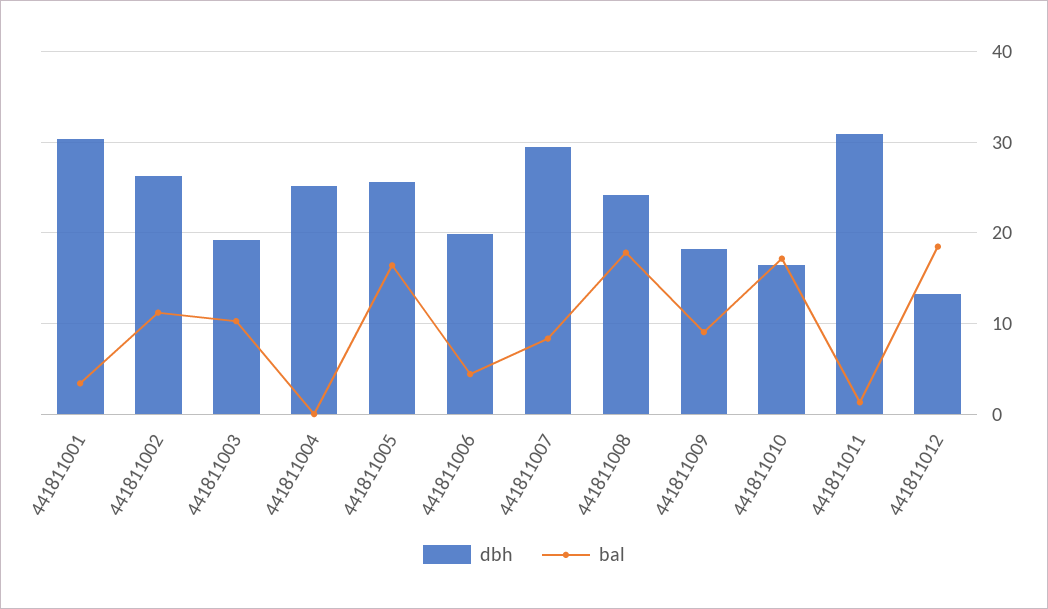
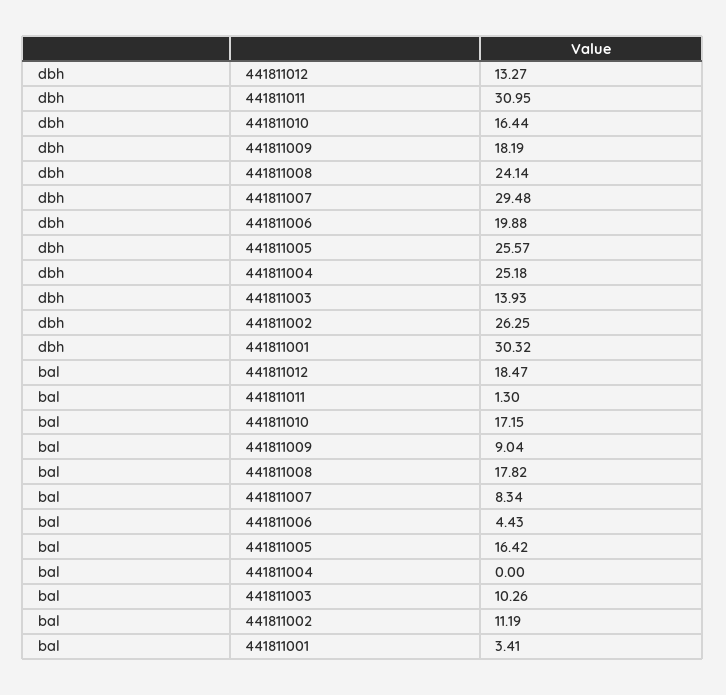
  {
    "dbh": {
      "441811001": 30.32,
      "441811002": 26.25,
-     "441811003": 19,
+     "441811003": 13.93,
      "441811004": 25.18,
      "441811005": 25.57,
      "441811006": 19.88,
      "441811007": 29.48,
      "441811008": 24.14,
      "441811009": 18.19,
      "441811010": 16.44,
      "441811011": 30.95,
      "441811012": 13.27
    },
    "bal": {
      "441811001": 3.41,
      "441811002": 11.19,
      "441811003": 10.26,
      "441811004": 0,
      "441811005": 16.42,
      "441811006": 4.43,
      "441811007": 8.34,
      "441811008": 17.82,
      "441811009": 9.04,
      "441811010": 17.15,
      "441811011": 1.3,
      "441811012": 18.47
    }
  }

